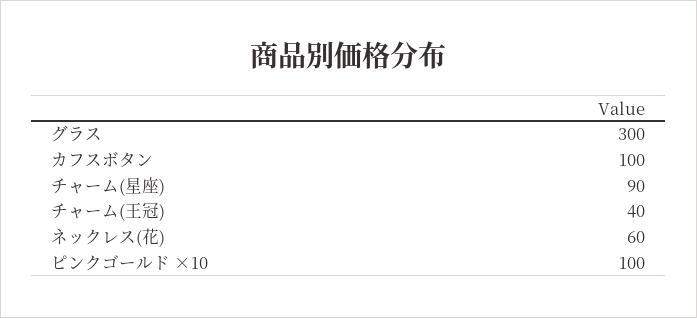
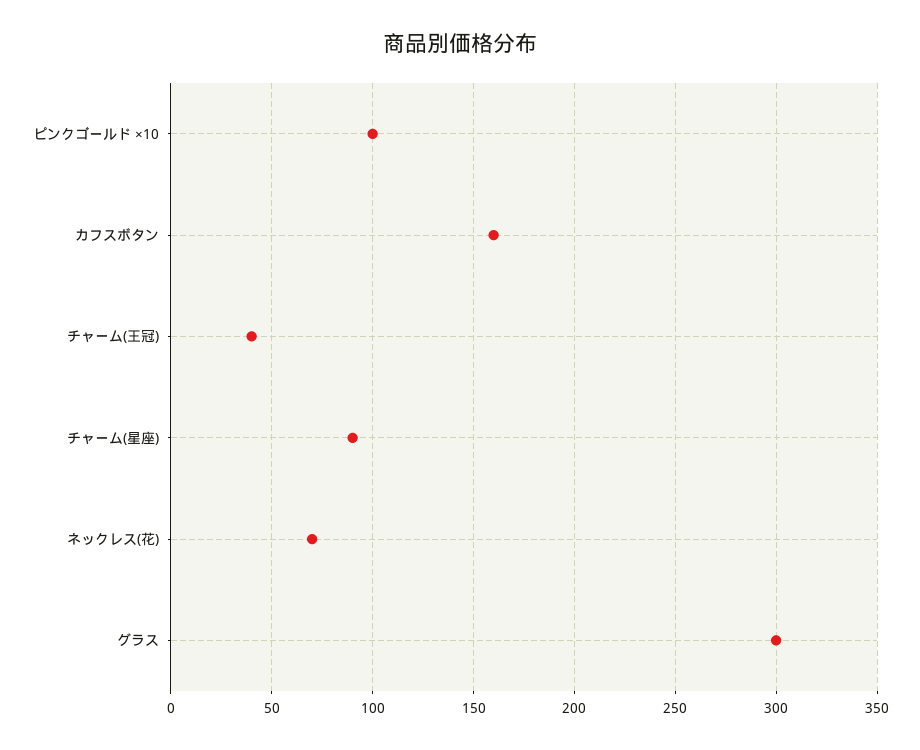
  {
    "グラス": 300,
-   "カフスボタン": 100,
+   "カフスボタン": 160,
    "チャーム(星座)": 90,
    "チャーム(王冠)": 40,
-   "ネックレス(花)": 60,
+   "ネックレス(花)": 70,
    "ピンクゴールド ×10": 100
  }

